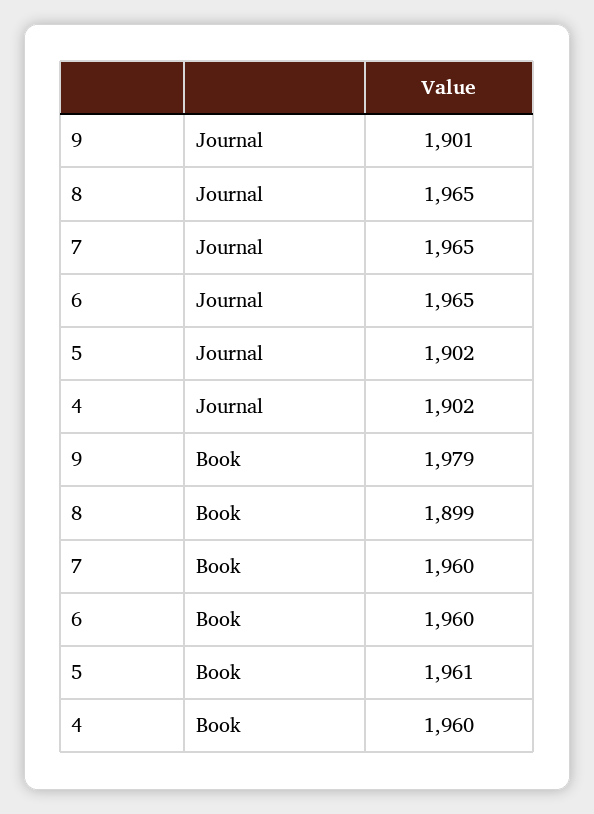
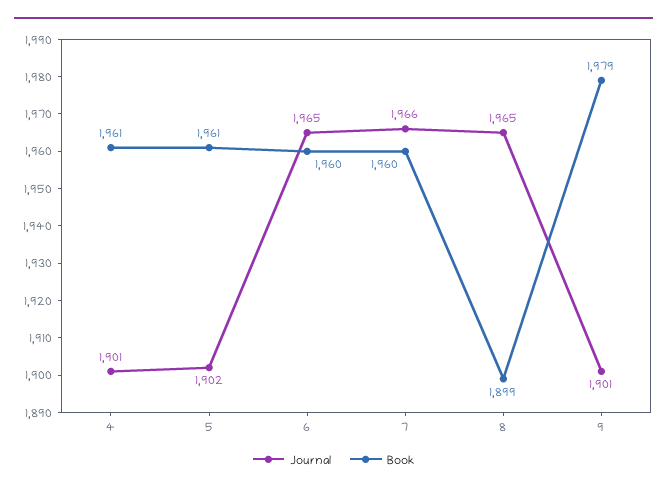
  {
    "Journal": {
      "9": 1901,
      "8": 1965,
-     "7": 1965,
+     "7": 1966,
      "6": 1965,
      "5": 1902,
-     "4": 1902
+     "4": 1901
    },
    "Book": {
      "9": 1979,
      "8": 1899,
      "7": 1960,
      "6": 1960,
      "5": 1961,
-     "4": 1960
+     "4": 1961
    }
  }

